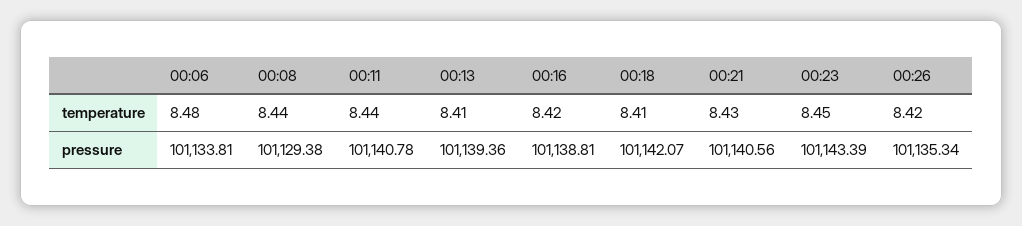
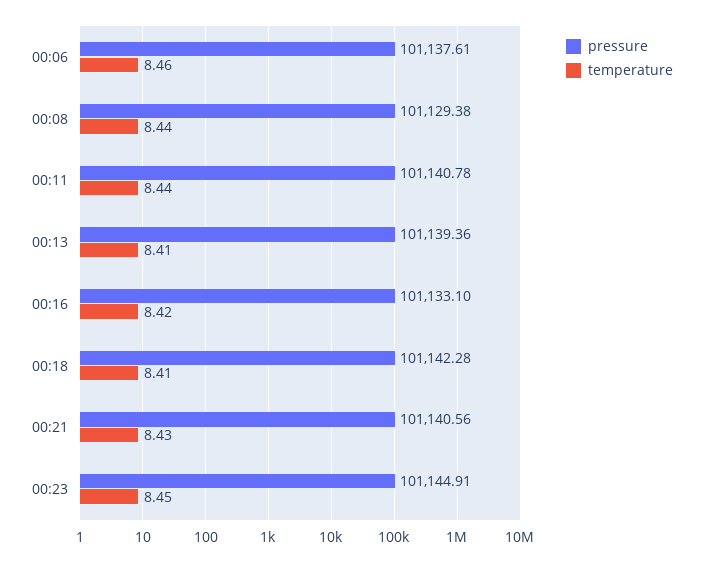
  {
    "temperature": {
-     "00:06": 8.48,
+     "00:06": 8.46,
      "00:08": 8.44,
      "00:11": 8.44,
      "00:13": 8.41,
      "00:16": 8.42,
      "00:18": 8.41,
      "00:21": 8.43,
-     "00:23": 8.45,
+     "00:23": 8.45
-     "00:26": 8.42
    },
    "pressure": {
-     "00:06": 101133.81,
+     "00:06": 101137.61,
      "00:08": 101129.38,
      "00:11": 101140.78,
      "00:13": 101139.36,
-     "00:16": 101138.81,
+     "00:16": 101133.1,
-     "00:18": 101142.07,
+     "00:18": 101142.28,
      "00:21": 101140.56,
-     "00:23": 101143.39,
+     "00:23": 101144.91
-     "00:26": 101135.34
    }
  }

